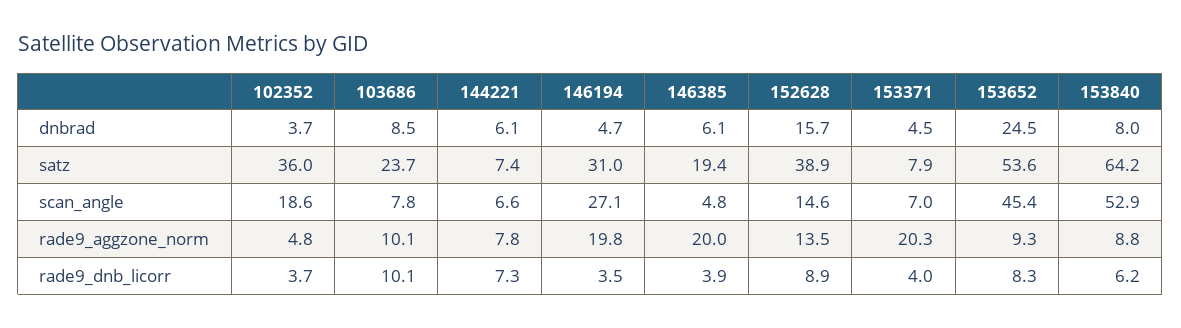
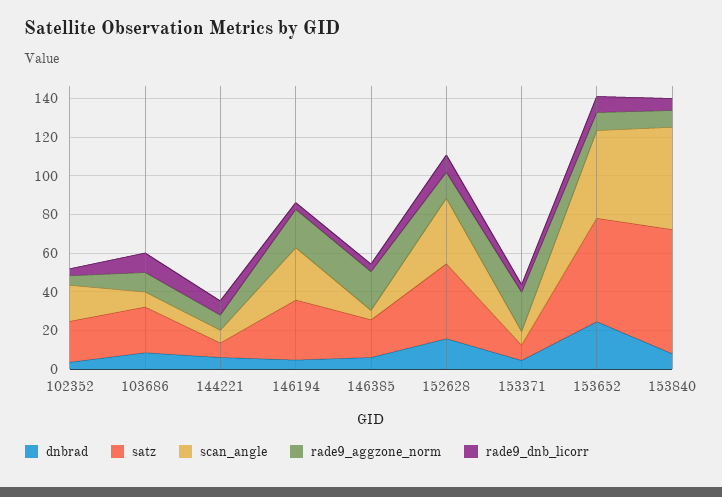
  {
    "dnbrad": {
      "102352": 3.7,
      "103686": 8.5,
      "144221": 6.1,
      "146194": 4.7,
      "146385": 6.1,
      "152628": 15.7,
      "153371": 4.5,
      "153652": 24.5,
      "153840": 8
    },
    "satz": {
-     "102352": 36,
+     "102352": 20,
      "103686": 23.7,
      "144221": 7.4,
      "146194": 31,
      "146385": 19.4,
      "152628": 38.9,
      "153371": 7.9,
      "153652": 53.6,
      "153840": 64.2
    },
    "scan_angle": {
      "102352": 18.6,
      "103686": 7.8,
      "144221": 6.6,
      "146194": 27.1,
      "146385": 4.8,
-     "152628": 14.6,
+     "152628": 35,
      "153371": 7,
      "153652": 45.4,
      "153840": 52.9
    },
    "rade9_aggzone_norm": {
      "102352": 4.8,
      "103686": 10.1,
      "144221": 7.8,
      "146194": 19.8,
      "146385": 20,
      "152628": 13.5,
      "153371": 20.3,
      "153652": 9.3,
      "153840": 8.8
    },
    "rade9_dnb_licorr": {
      "102352": 3.7,
      "103686": 10.1,
      "144221": 7.3,
      "146194": 3.5,
      "146385": 3.9,
      "152628": 8.9,
      "153371": 4,
      "153652": 8.3,
      "153840": 6.2
    }
  }

